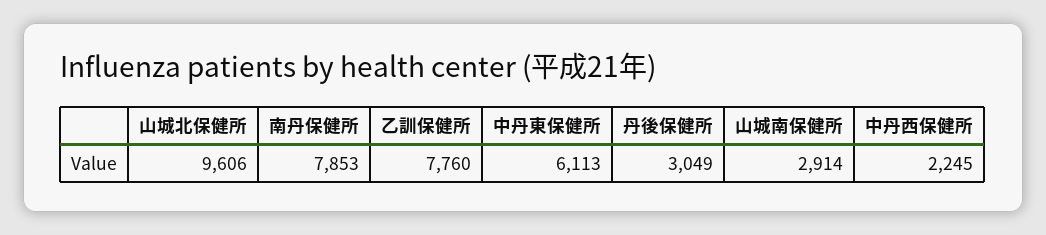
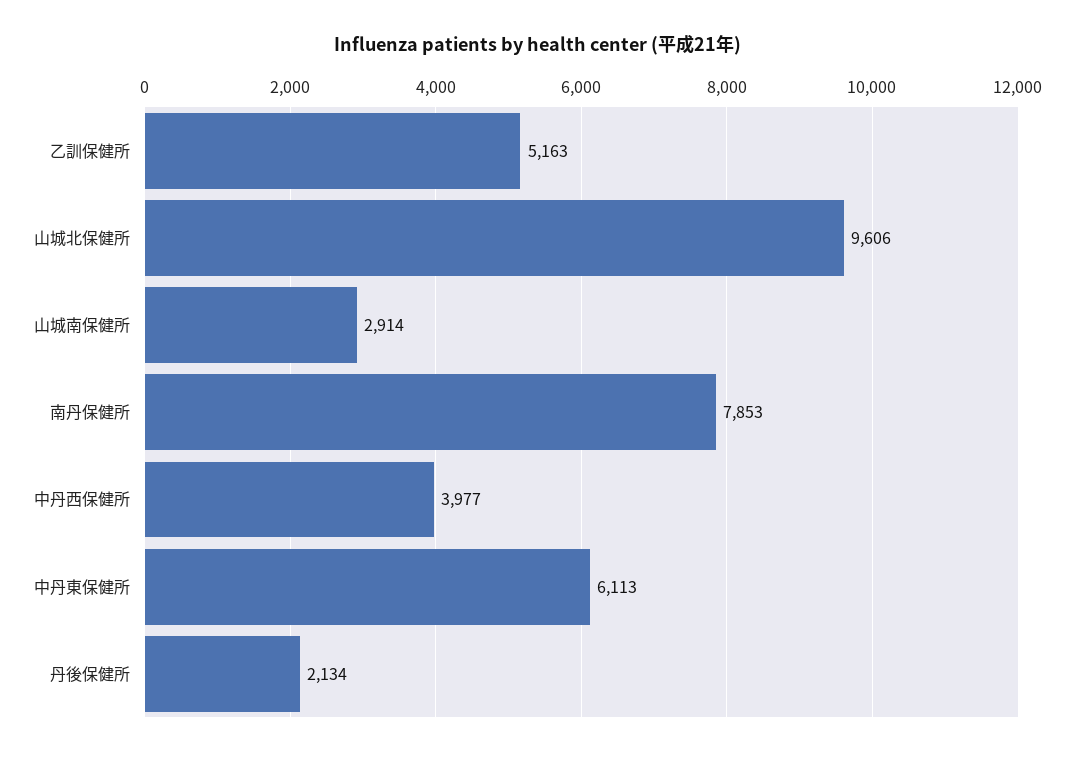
  {
    "山城北保健所": 9606,
    "南丹保健所": 7853,
-   "乙訓保健所": 7760,
+   "乙訓保健所": 5163,
    "中丹東保健所": 6113,
-   "丹後保健所": 3049,
+   "丹後保健所": 2134,
    "山城南保健所": 2914,
-   "中丹西保健所": 2245
+   "中丹西保健所": 3977
  }

